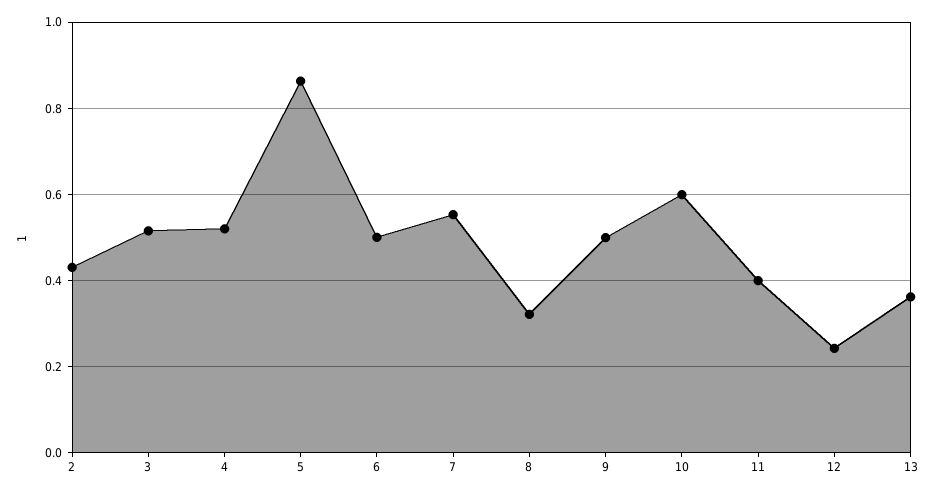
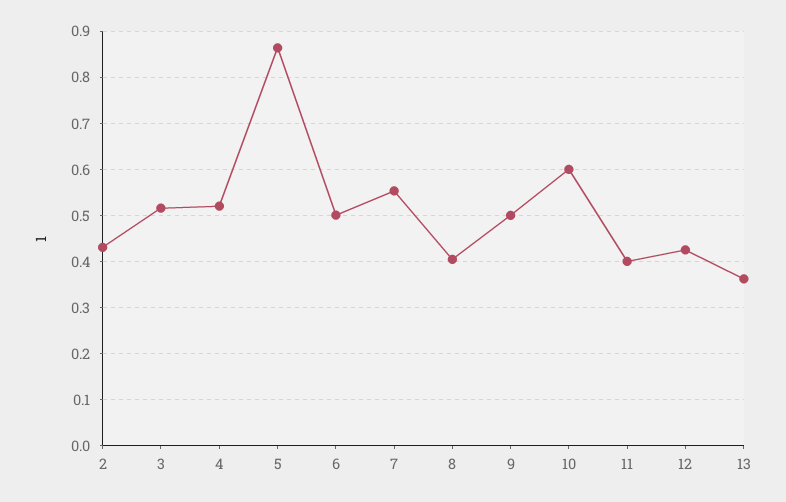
  {
    "2": 0.44,
    "3": 0.52,
    "4": 0.52,
    "5": 0.86,
    "6": 0.5,
    "7": 0.56,
-   "8": 0.32,
+   "8": 0.4,
    "9": 0.5,
    "10": 0.6,
    "11": 0.4,
-   "12": 0.24,
+   "12": 0.42,
    "13": 0.36
  }

